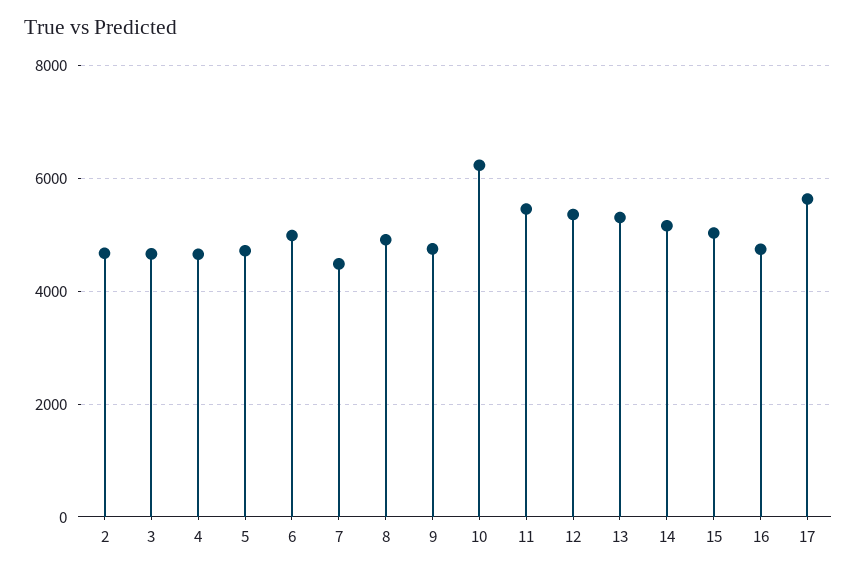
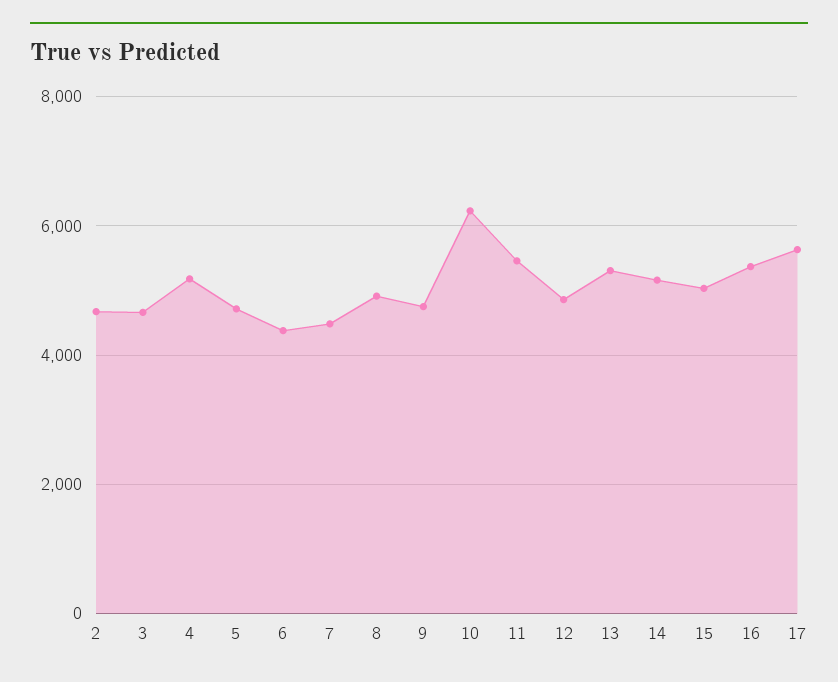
  {
    "2": 4600,
    "3": 4600,
-   "4": 4600,
+   "4": 5200,
    "5": 4800,
-   "6": 5000,
+   "6": 4400,
    "7": 4400,
    "8": 5000,
    "9": 4800,
    "10": 6200,
    "11": 5400,
-   "12": 5400,
+   "12": 4800,
    "13": 5400,
    "14": 5200,
    "15": 5000,
-   "16": 4800,
+   "16": 5400,
    "17": 5600
  }

